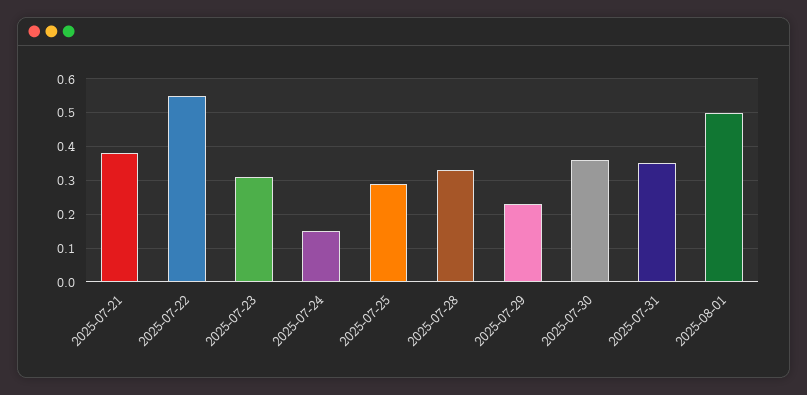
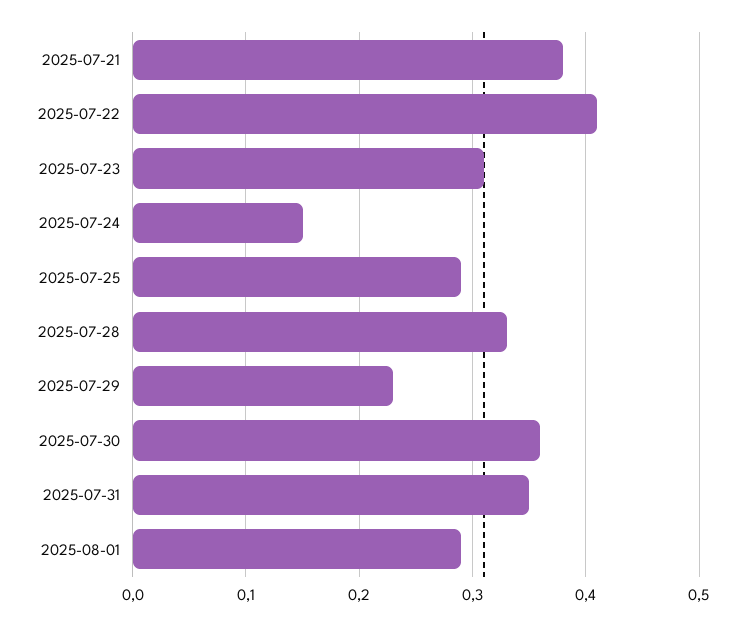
  {
    "2025-07-21": 0.38,
-   "2025-07-22": 0.55,
+   "2025-07-22": 0.41,
    "2025-07-23": 0.31,
    "2025-07-24": 0.15,
    "2025-07-25": 0.29,
    "2025-07-28": 0.33,
    "2025-07-29": 0.23,
    "2025-07-30": 0.36,
    "2025-07-31": 0.35,
-   "2025-08-01": 0.5
+   "2025-08-01": 0.29
  }

